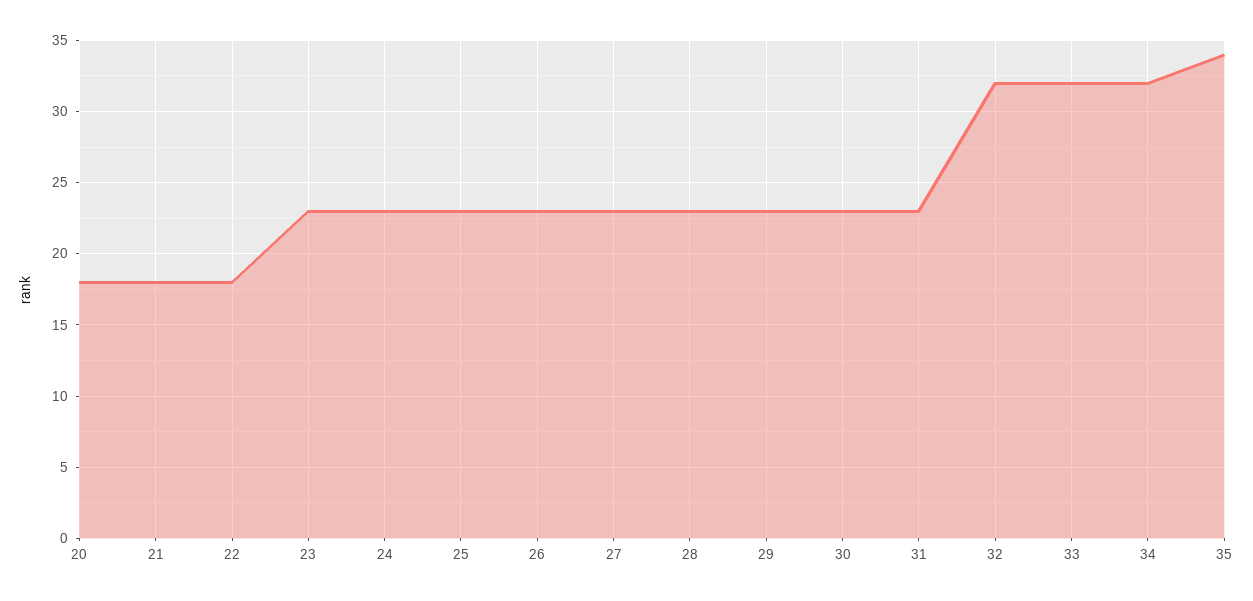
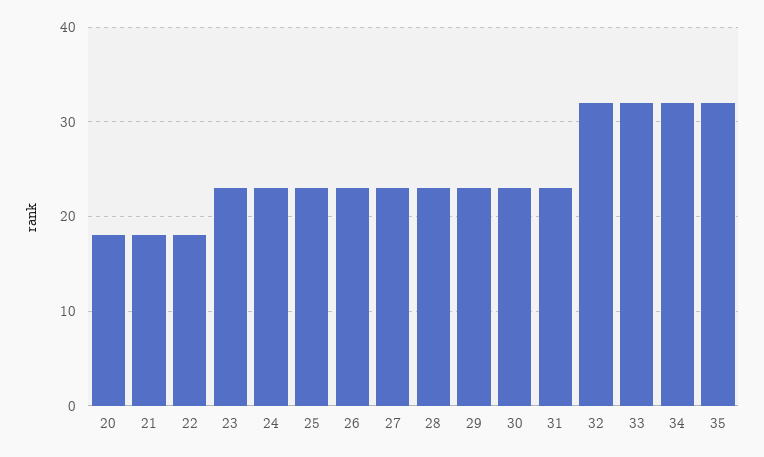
  {
    "20": 18,
    "21": 18,
    "22": 18,
    "23": 23,
    "24": 23,
    "25": 23,
    "26": 23,
    "27": 23,
    "28": 23,
    "29": 23,
    "30": 23,
    "31": 23,
    "32": 32,
    "33": 32,
    "34": 32,
-   "35": 34
+   "35": 32
  }

